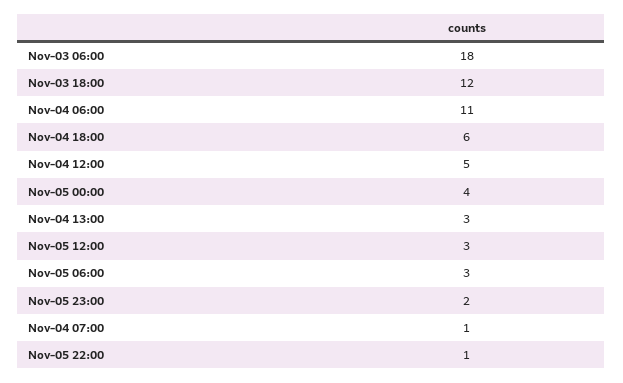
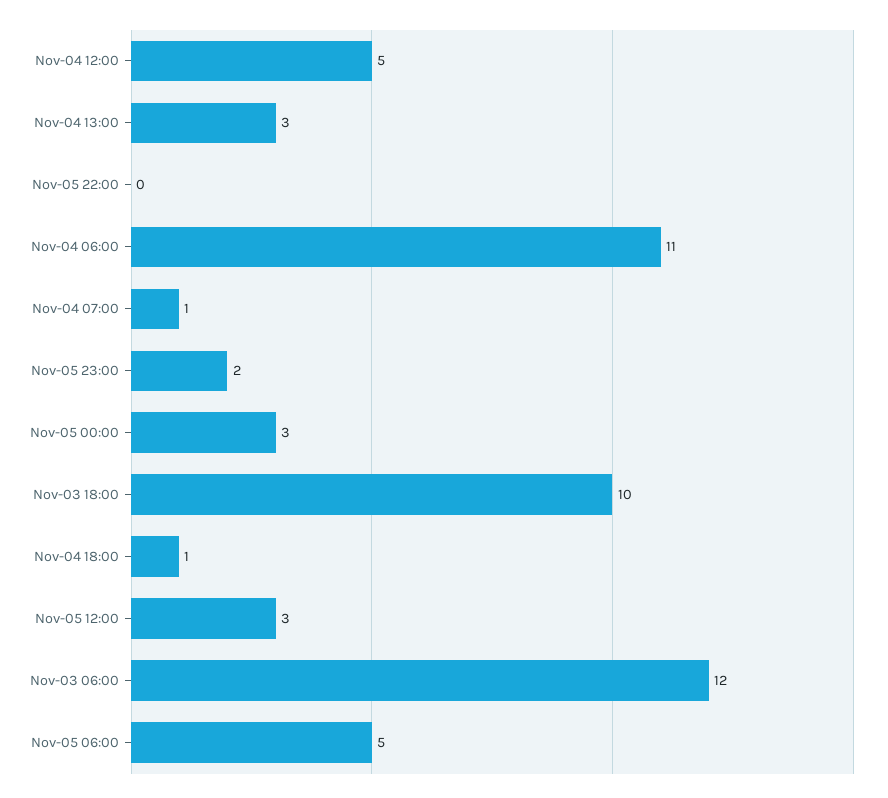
  {
-   "Nov-03 06:00": 18,
+   "Nov-03 06:00": 12,
-   "Nov-03 18:00": 12,
+   "Nov-03 18:00": 10,
    "Nov-04 06:00": 11,
-   "Nov-04 18:00": 6,
+   "Nov-04 18:00": 1,
    "Nov-04 12:00": 5,
-   "Nov-05 00:00": 4,
+   "Nov-05 00:00": 3,
    "Nov-04 13:00": 3,
    "Nov-05 12:00": 3,
-   "Nov-05 06:00": 3,
+   "Nov-05 06:00": 5,
    "Nov-05 23:00": 2,
    "Nov-04 07:00": 1,
-   "Nov-05 22:00": 1
+   "Nov-05 22:00": 0
  }

